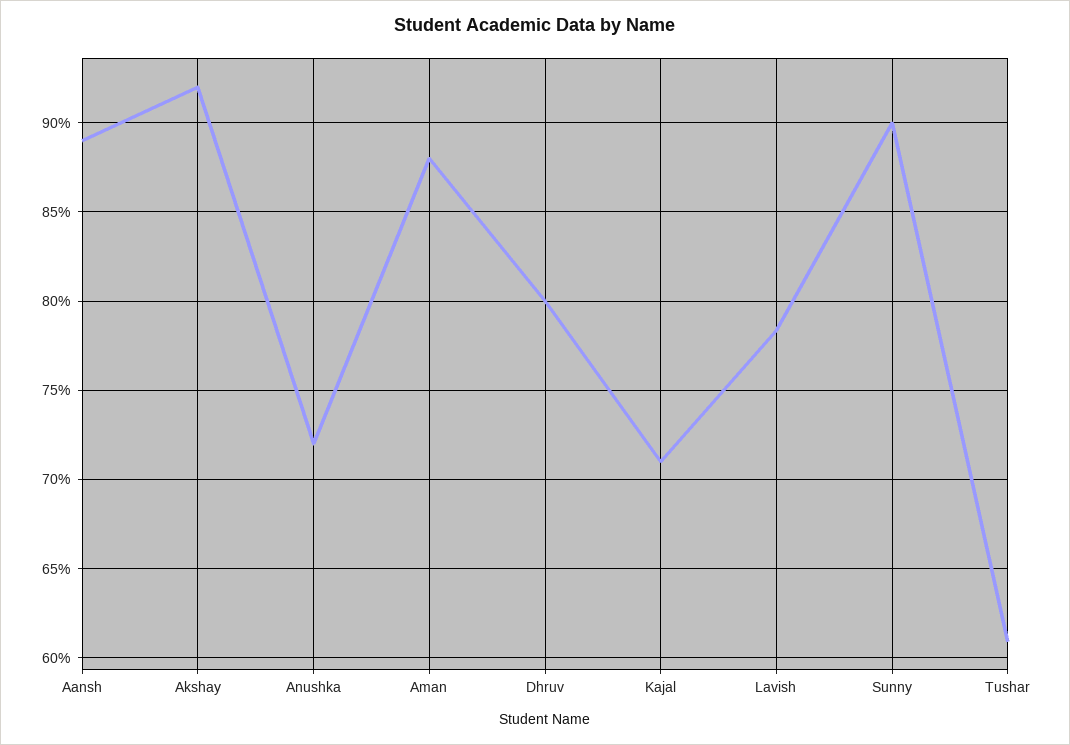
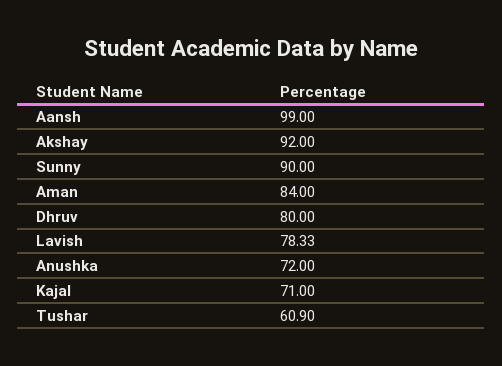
  {
-   "Aansh": 89,
+   "Aansh": 99,
    "Akshay": 92,
    "Anushka": 72,
-   "Aman": 88,
+   "Aman": 84,
    "Dhruv": 80,
    "Kajal": 71,
    "Lavish": 78.33,
    "Sunny": 90,
    "Tushar": 60.9
  }

